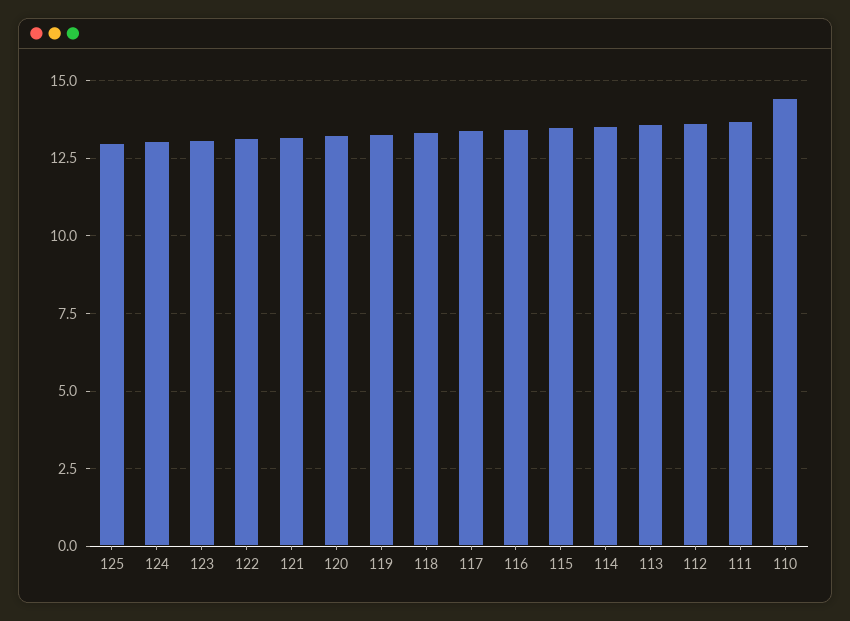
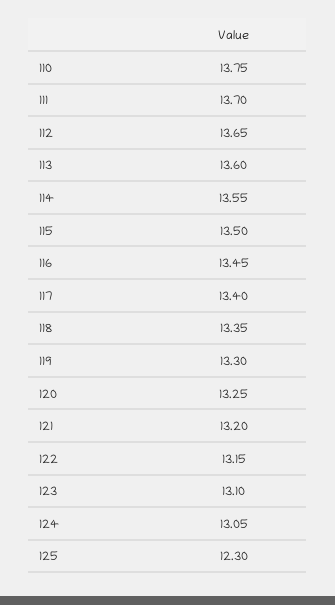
  {
-   "125": 13,
+   "125": 12.3,
    "124": 13.05,
    "123": 13.1,
    "122": 13.15,
    "121": 13.2,
    "120": 13.25,
    "119": 13.3,
    "118": 13.35,
    "117": 13.4,
    "116": 13.45,
    "115": 13.5,
    "114": 13.55,
    "113": 13.6,
    "112": 13.65,
    "111": 13.7,
-   "110": 14.5
+   "110": 13.75
  }

